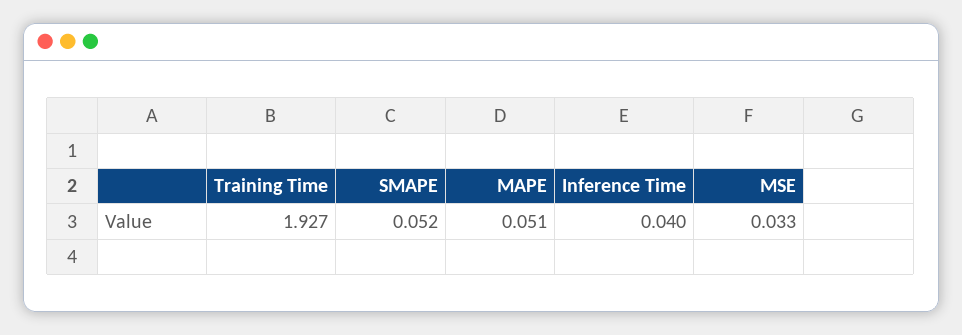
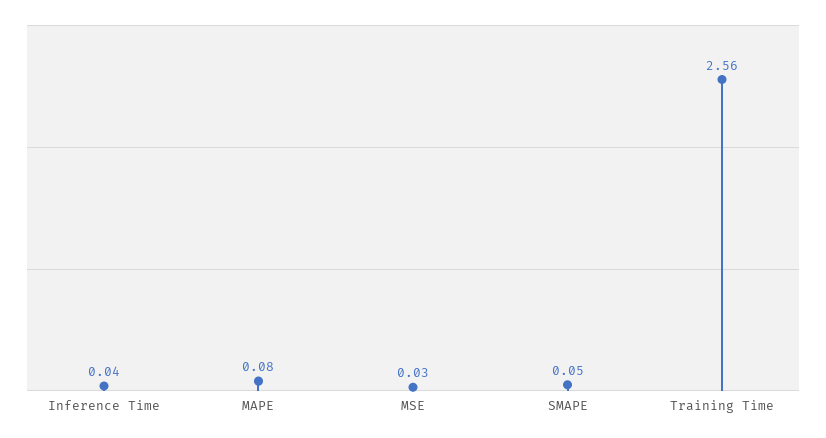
  {
-   "Training Time": 1.927,
+   "Training Time": 2.56,
    "SMAPE": 0.052,
-   "MAPE": 0.051,
+   "MAPE": 0.08,
    "Inference Time": 0.04,
    "MSE": 0.033
  }

